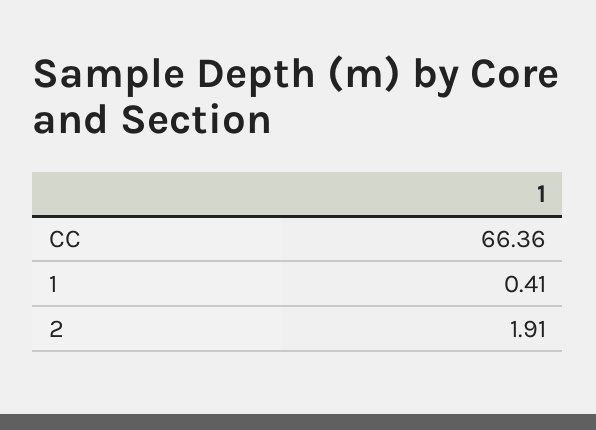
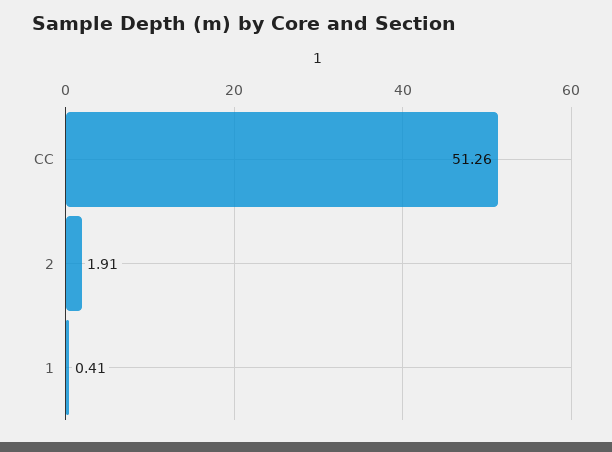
  {
-   "CC": 66.36,
+   "CC": 51.26,
    "1": 0.41,
    "2": 1.91
  }

